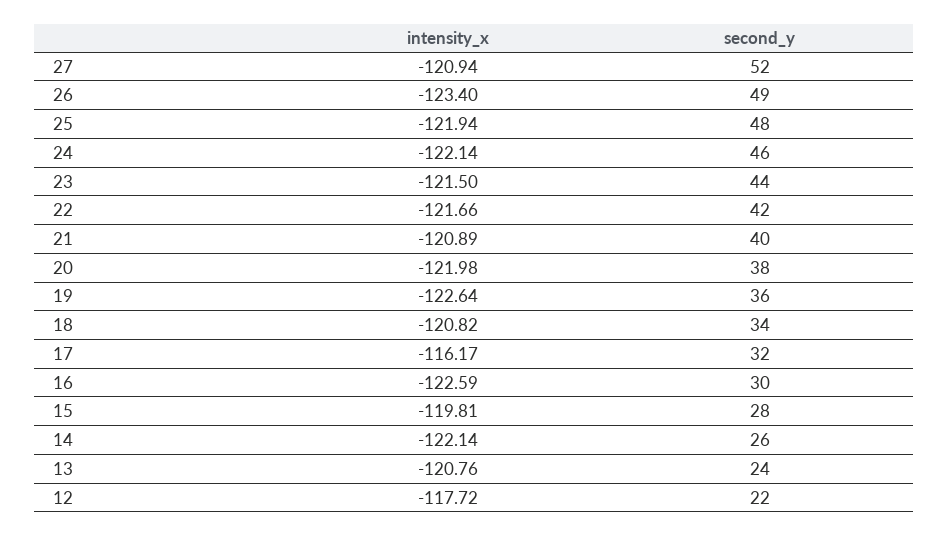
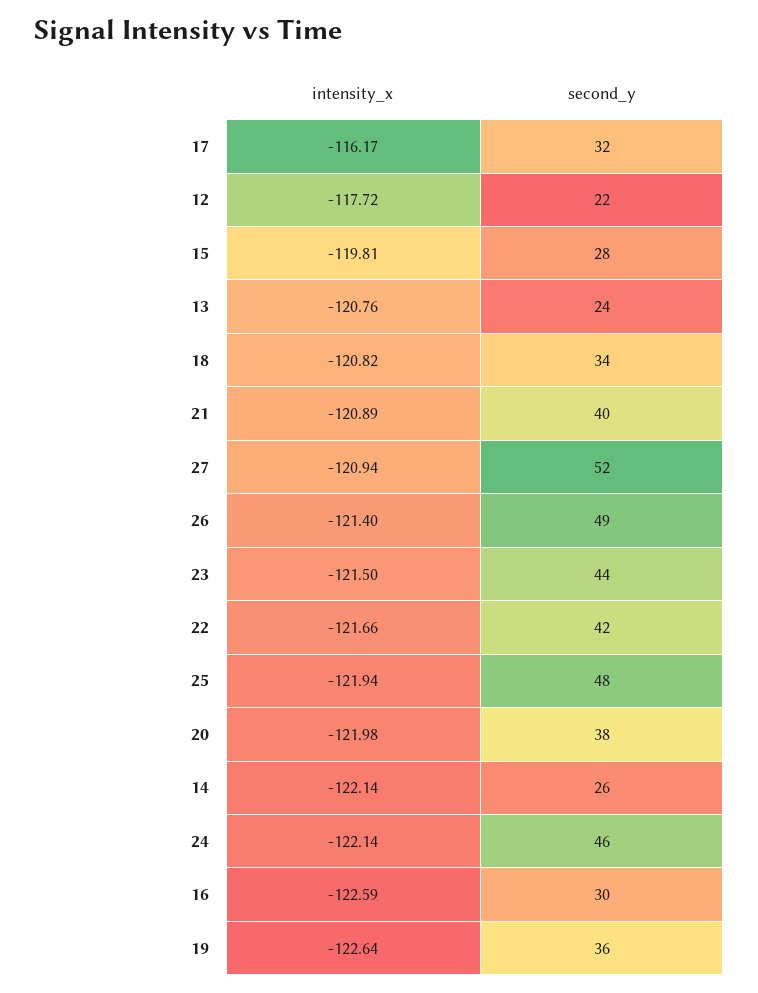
  {
    "intensity_x": {
      "27": -120.94,
-     "26": -123.4,
+     "26": -121.4,
      "25": -121.94,
      "24": -122.14,
      "23": -121.5,
      "22": -121.66,
      "21": -120.89,
      "20": -121.98,
      "19": -122.64,
      "18": -120.82,
      "17": -116.17,
      "16": -122.59,
      "15": -119.81,
      "14": -122.14,
      "13": -120.76,
      "12": -117.72
    },
    "second_y": {
      "27": 52,
      "26": 49,
      "25": 48,
      "24": 46,
      "23": 44,
      "22": 42,
      "21": 40,
      "20": 38,
      "19": 36,
      "18": 34,
      "17": 32,
      "16": 30,
      "15": 28,
      "14": 26,
      "13": 24,
      "12": 22
    }
  }

